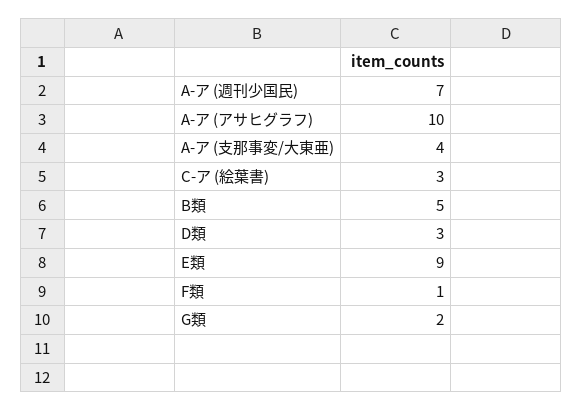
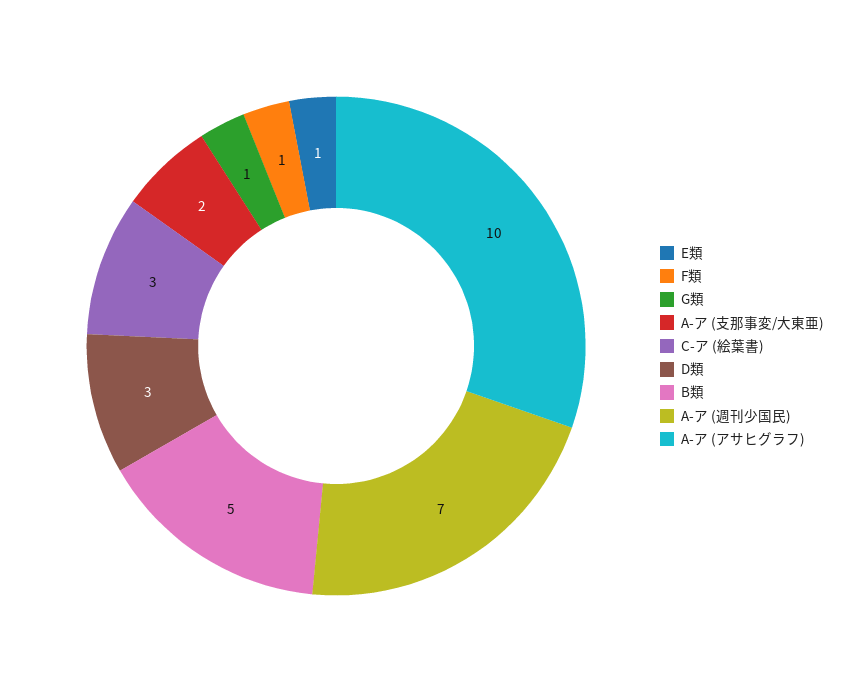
  {
    "A-ア (週刊少国民)": 7,
    "A-ア (アサヒグラフ)": 10,
-   "A-ア (支那事変/大東亜)": 4,
+   "A-ア (支那事変/大東亜)": 2,
    "C-ア (絵葉書)": 3,
    "B類": 5,
    "D類": 3,
-   "E類": 9,
+   "E類": 1,
    "F類": 1,
-   "G類": 2
+   "G類": 1
  }

